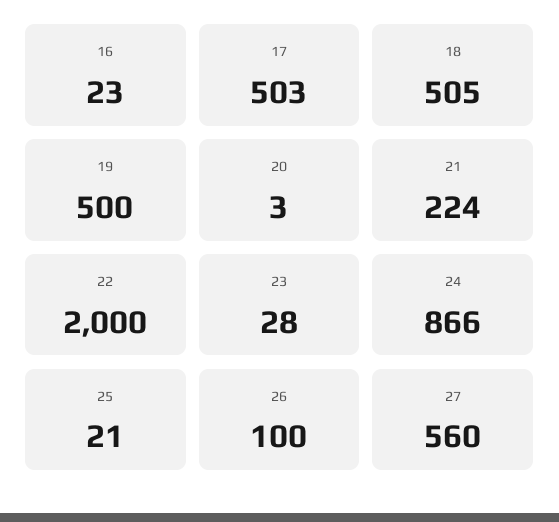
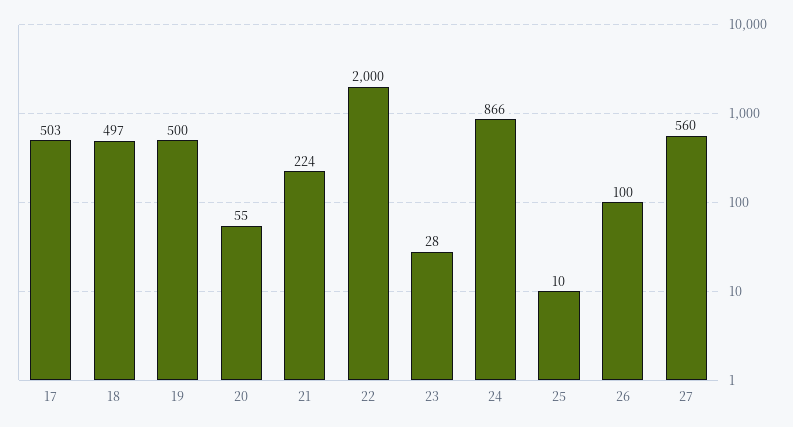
  {
-   "16": 23,
    "17": 503,
-   "18": 505,
+   "18": 497,
    "19": 500,
-   "20": 3,
+   "20": 55,
    "21": 224,
    "22": 2000,
    "23": 28,
    "24": 866,
-   "25": 21,
+   "25": 10,
    "26": 100,
    "27": 560
  }

